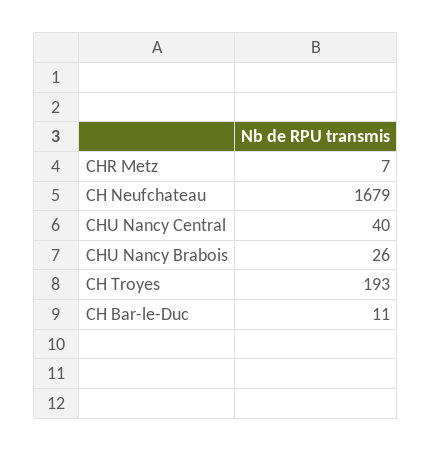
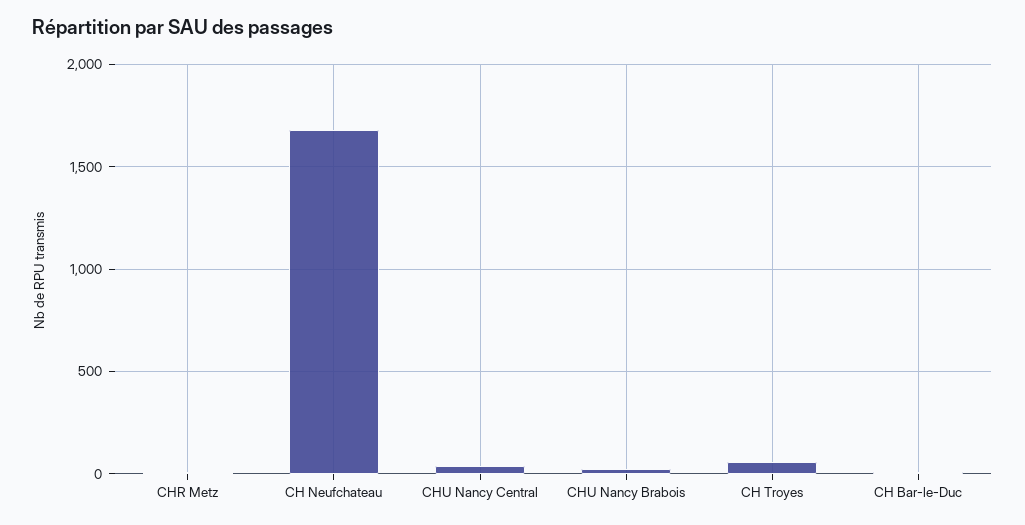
  {
    "CHR Metz": 7,
    "CH Neufchateau": 1679,
    "CHU Nancy Central": 40,
    "CHU Nancy Brabois": 26,
-   "CH Troyes": 193,
+   "CH Troyes": 50,
    "CH Bar-le-Duc": 11
  }

